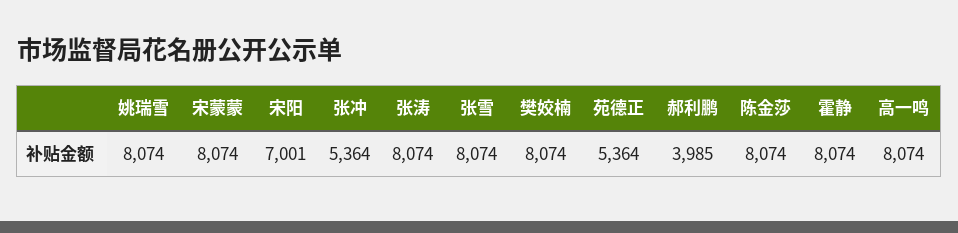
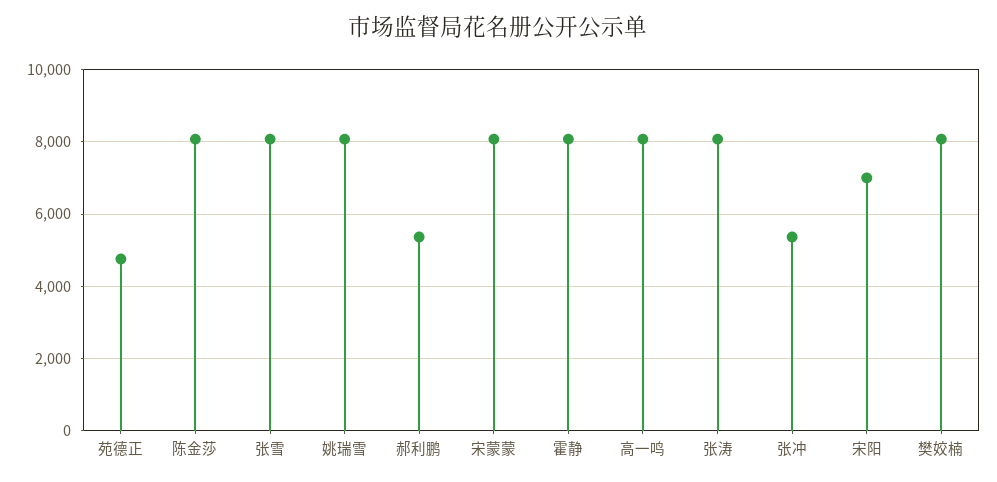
  {
    "姚瑞雪": 8074,
    "宋蒙蒙": 8074,
    "宋阳": 7001,
    "张冲": 5364,
    "张涛": 8074,
    "张雪": 8074,
    "樊姣楠": 8074,
-   "苑德正": 5364,
+   "苑德正": 4800,
-   "郝利鹏": 3985,
+   "郝利鹏": 5400,
    "陈金莎": 8074,
    "霍静": 8074,
    "高一鸣": 8074
  }

